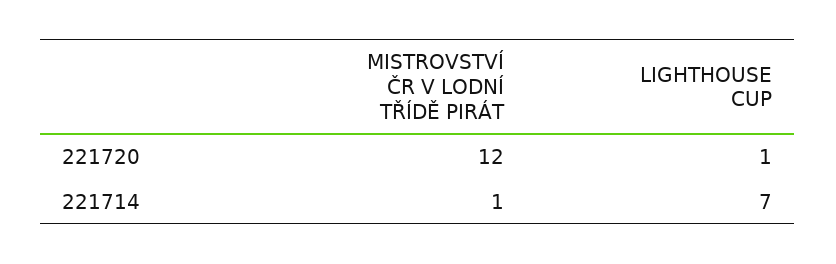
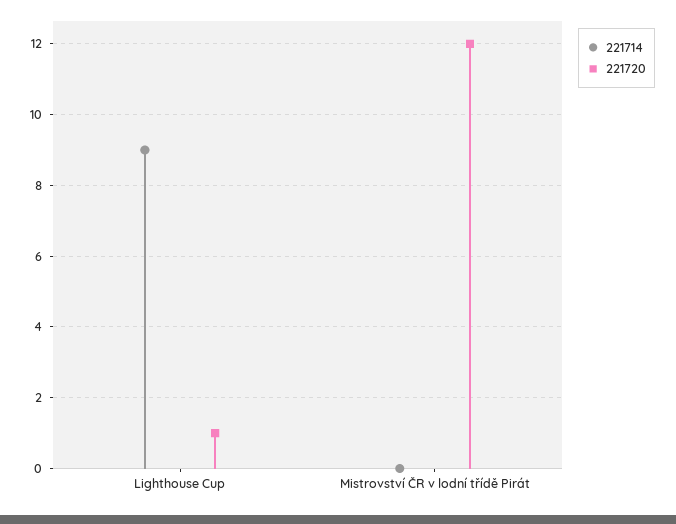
  {
    "221720": {
      "MISTROVSTVÍ ČR V LODNÍ TŘÍDĚ PIRÁT": 12,
      "LIGHTHOUSE CUP": 1
    },
    "221714": {
-     "MISTROVSTVÍ ČR V LODNÍ TŘÍDĚ PIRÁT": 1,
+     "MISTROVSTVÍ ČR V LODNÍ TŘÍDĚ PIRÁT": 0,
-     "LIGHTHOUSE CUP": 7
+     "LIGHTHOUSE CUP": 9
    }
  }

